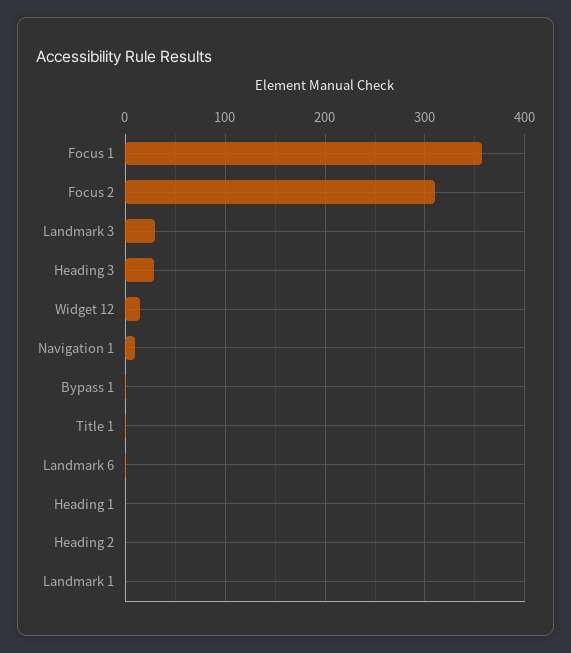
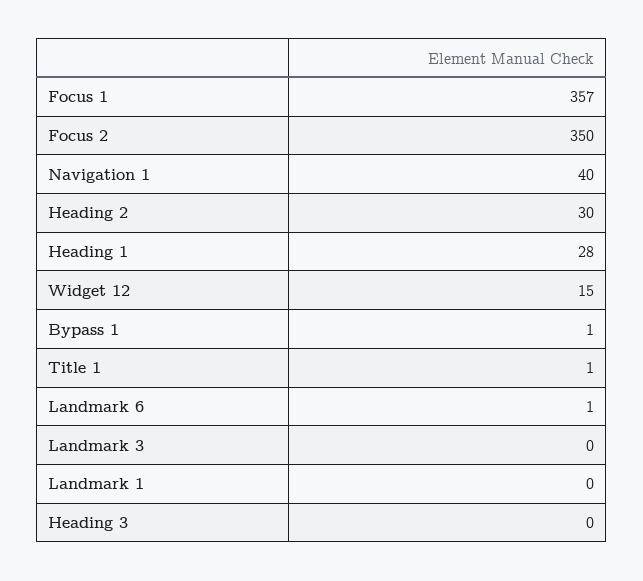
  {
    "Focus 1": 357,
-   "Focus 2": 310,
+   "Focus 2": 350,
-   "Landmark 3": 30,
+   "Landmark 3": 0,
-   "Heading 3": 30,
+   "Heading 3": 0,
    "Widget 12": 15,
-   "Navigation 1": 10,
+   "Navigation 1": 40,
    "Bypass 1": 1,
    "Title 1": 1,
    "Landmark 6": 1,
-   "Heading 1": 0,
+   "Heading 1": 28,
-   "Heading 2": 0,
+   "Heading 2": 30,
    "Landmark 1": 0
  }

